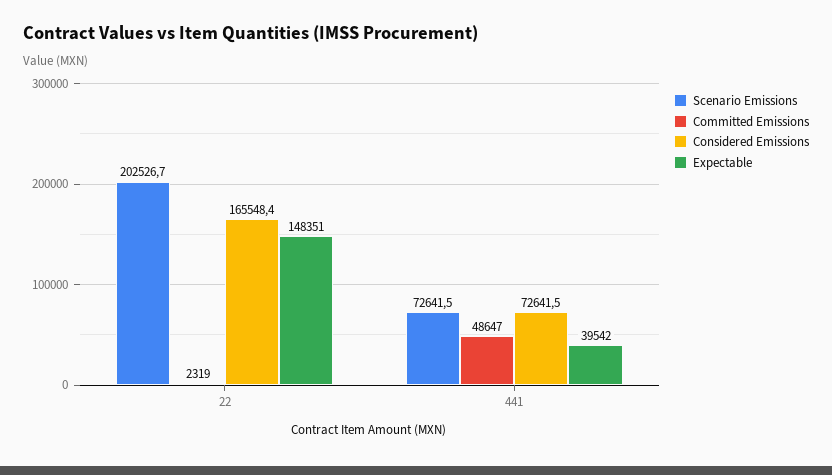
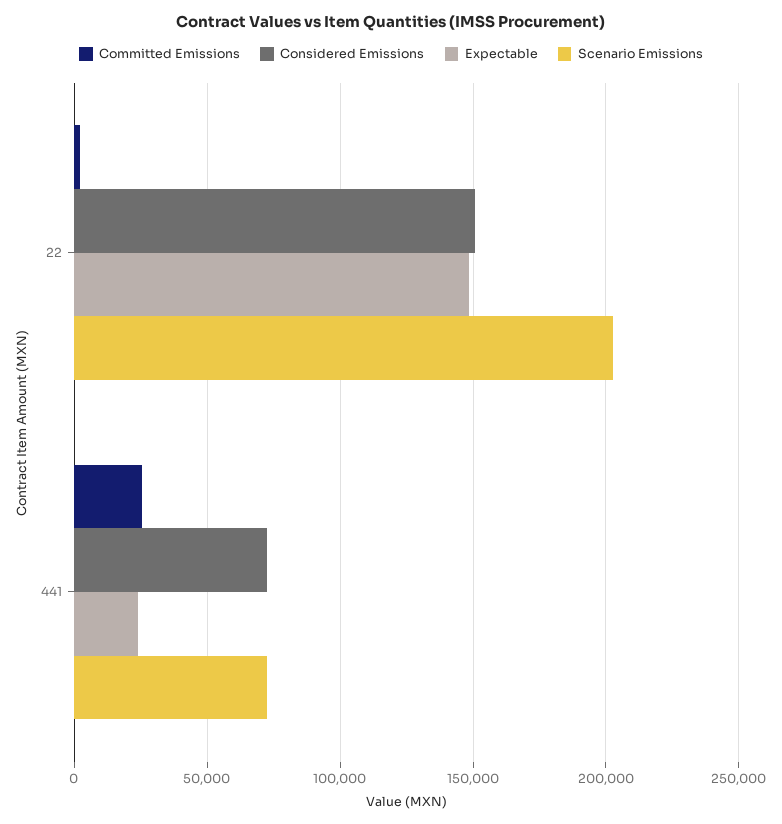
  {
    "Scenario Emissions": {
      "22": 202526.7,
      "441": 72641.5
    },
    "Committed Emissions": {
      "22": 2319,
-     "441": 48647
+     "441": 25000
    },
    "Considered Emissions": {
-     "22": 165548.4,
+     "22": 150000,
      "441": 72641.5
    },
    "Expectable": {
      "22": 148351,
-     "441": 39542
+     "441": 25000
    }
  }

